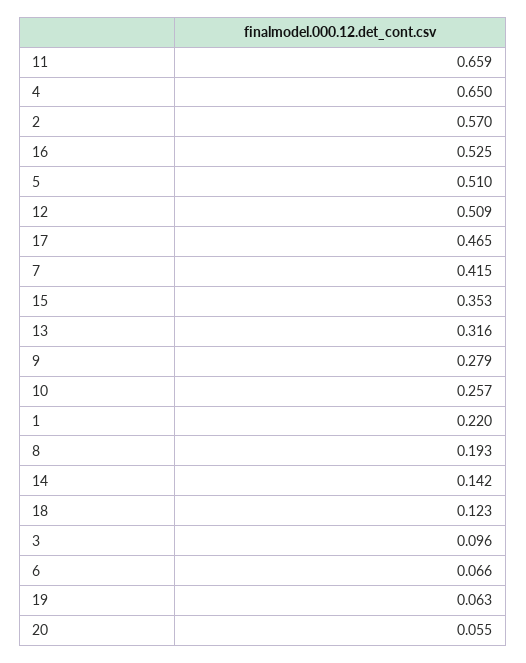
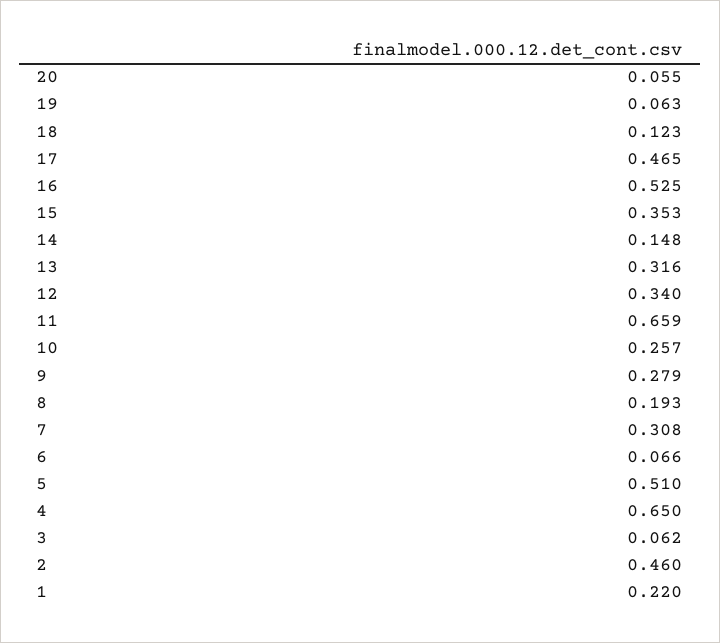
  {
    "11": 0.659,
    "4": 0.65,
-   "2": 0.57,
+   "2": 0.46,
    "16": 0.525,
    "5": 0.51,
-   "12": 0.509,
+   "12": 0.34,
    "17": 0.465,
-   "7": 0.415,
+   "7": 0.308,
    "15": 0.353,
    "13": 0.316,
    "9": 0.279,
    "10": 0.257,
    "1": 0.22,
    "8": 0.193,
-   "14": 0.142,
+   "14": 0.148,
    "18": 0.123,
-   "3": 0.096,
+   "3": 0.062,
    "6": 0.066,
    "19": 0.063,
    "20": 0.055
  }

